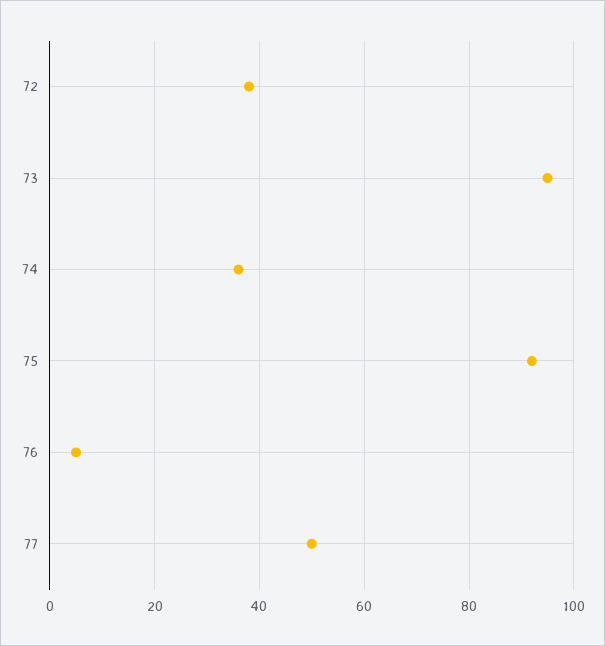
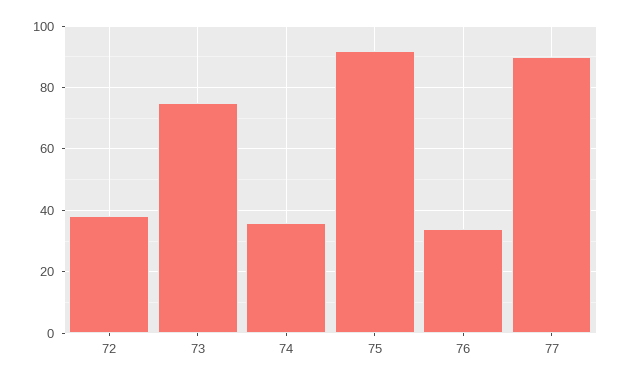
  {
    "72": 40,
-   "73": 95,
+   "73": 75,
    "74": 35,
    "75": 90,
-   "76": 5,
+   "76": 35,
-   "77": 50
+   "77": 90
  }

